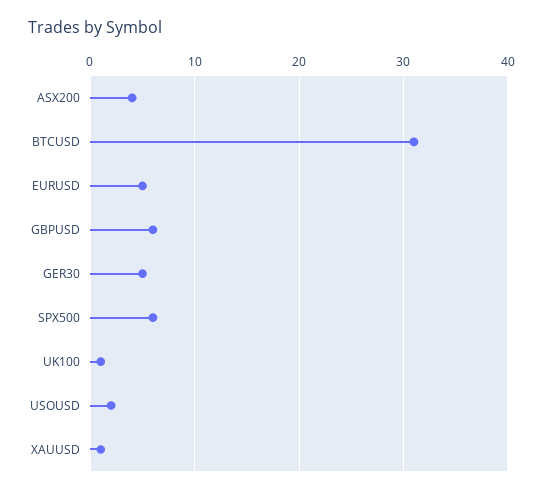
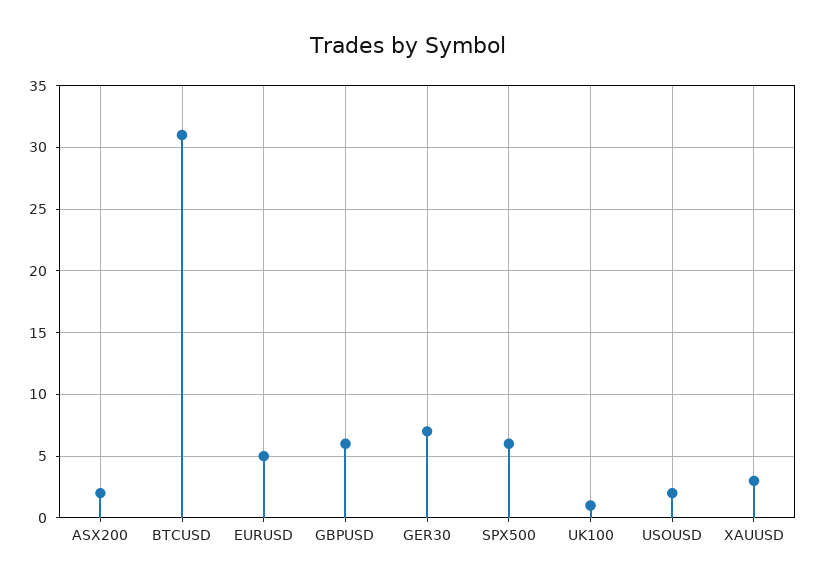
  {
-   "ASX200": 4,
+   "ASX200": 2,
    "BTCUSD": 31,
    "EURUSD": 5,
    "GBPUSD": 6,
-   "GER30": 5,
+   "GER30": 7,
    "SPX500": 6,
    "UK100": 1,
    "USOUSD": 2,
-   "XAUUSD": 1
+   "XAUUSD": 3
  }

